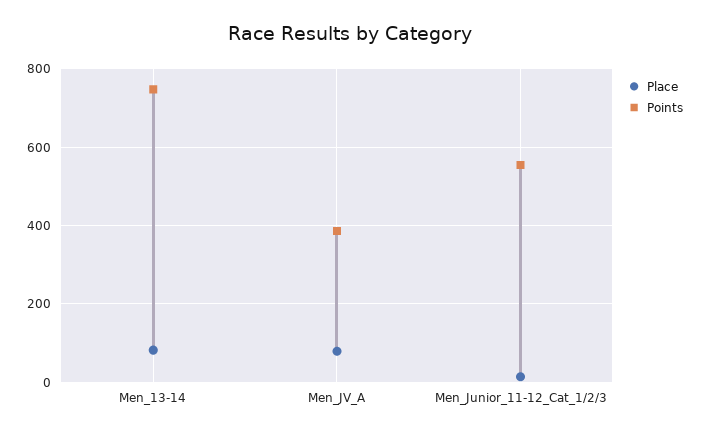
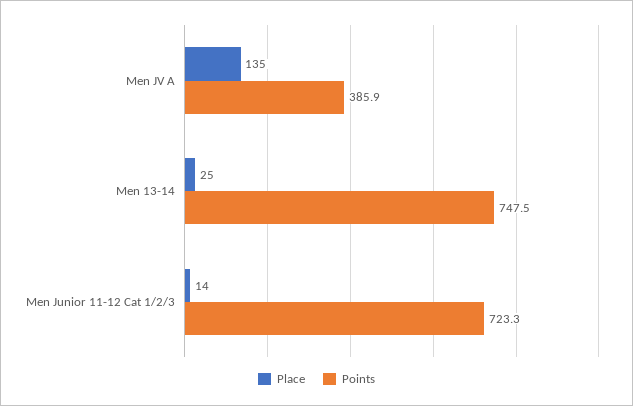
  {
    "Place": {
-     "Men_13-14": 80,
+     "Men_13-14": 25,
-     "Men_JV_A": 80,
+     "Men_JV_A": 135,
      "Men_Junior_11-12_Cat_1/2/3": 14
    },
    "Points": {
      "Men_13-14": 747.5,
      "Men_JV_A": 385.9,
-     "Men_Junior_11-12_Cat_1/2/3": 560
+     "Men_Junior_11-12_Cat_1/2/3": 723.3
    }
  }

